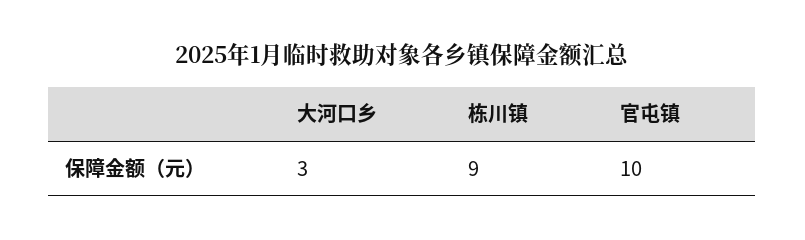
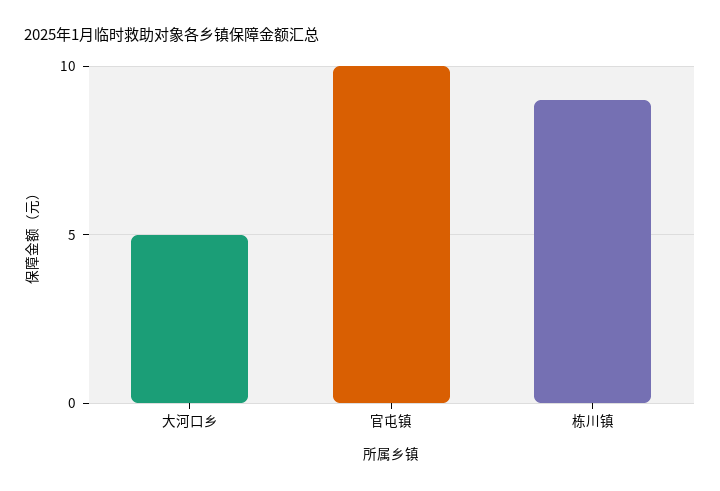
  {
-   "大河口乡": 3,
+   "大河口乡": 5,
    "栋川镇": 9,
    "官屯镇": 10
  }

